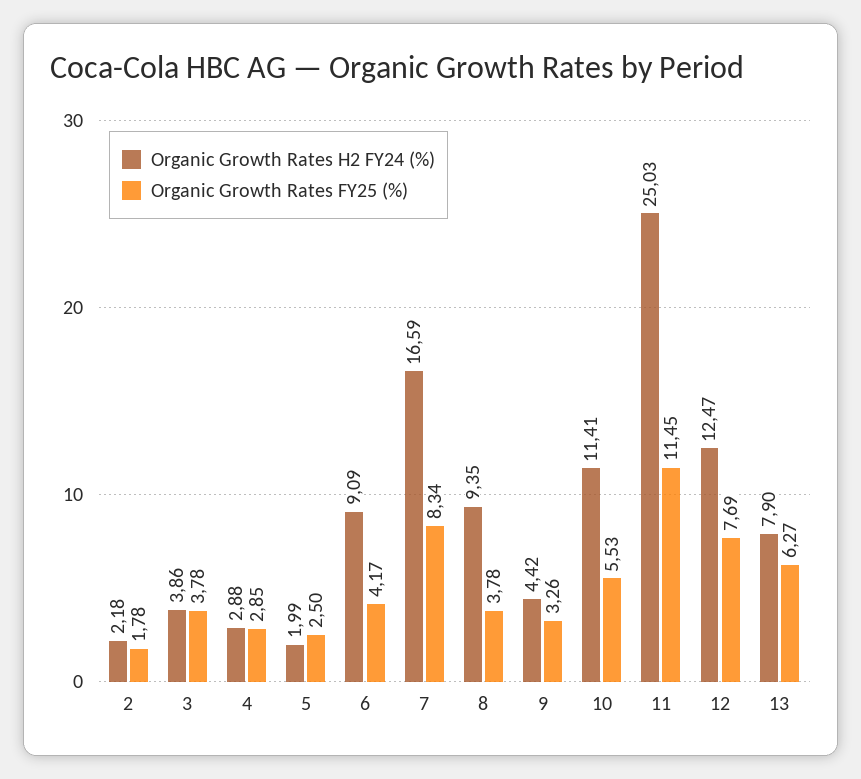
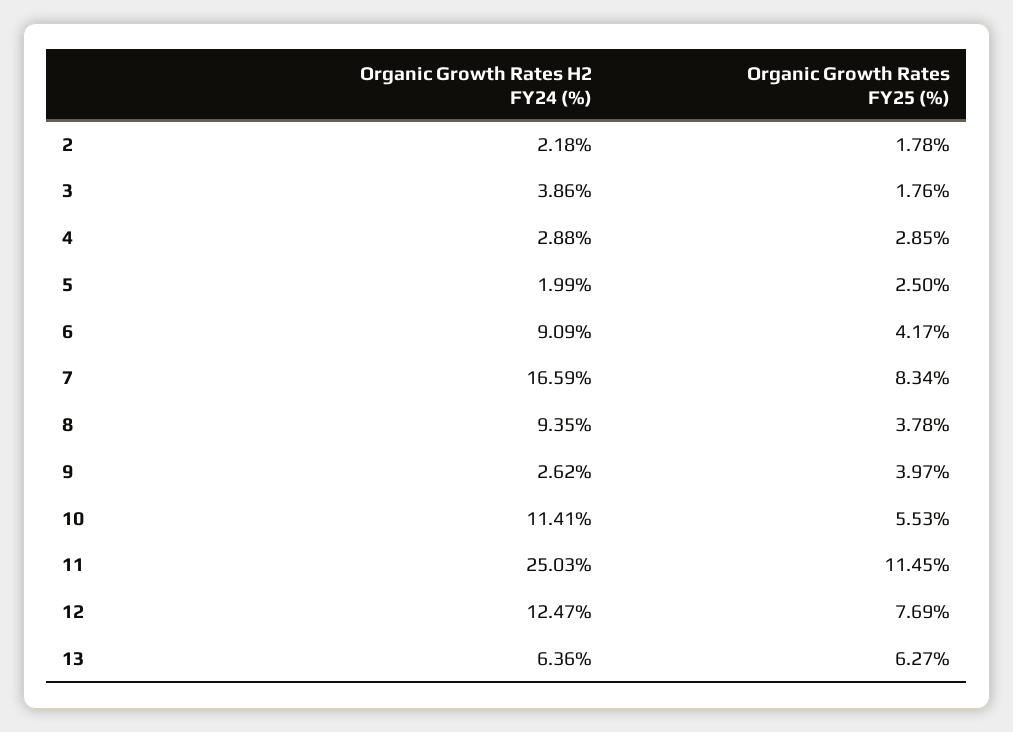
  {
    "Organic Growth Rates H2 FY24 (%)": {
      "2": 2.18,
      "3": 3.86,
      "4": 2.88,
      "5": 1.99,
      "6": 9.09,
      "7": 16.59,
      "8": 9.35,
-     "9": 4.42,
+     "9": 2.62,
      "10": 11.41,
      "11": 25.03,
      "12": 12.47,
-     "13": 7.9
+     "13": 6.36
    },
    "Organic Growth Rates FY25 (%)": {
      "2": 1.78,
-     "3": 3.78,
+     "3": 1.76,
      "4": 2.85,
      "5": 2.5,
      "6": 4.17,
      "7": 8.34,
      "8": 3.78,
-     "9": 3.26,
+     "9": 3.97,
      "10": 5.53,
      "11": 11.45,
      "12": 7.69,
      "13": 6.27
    }
  }

